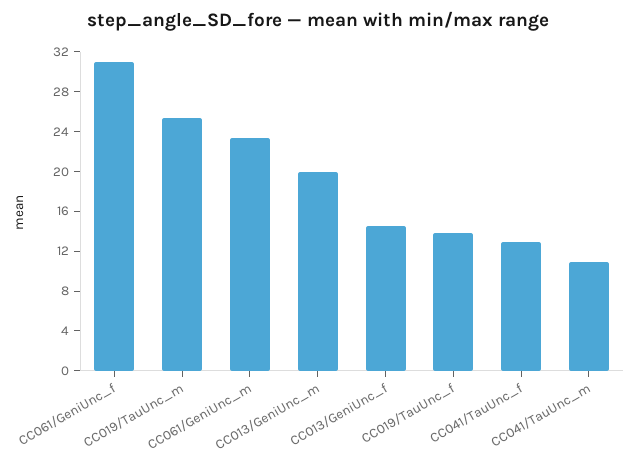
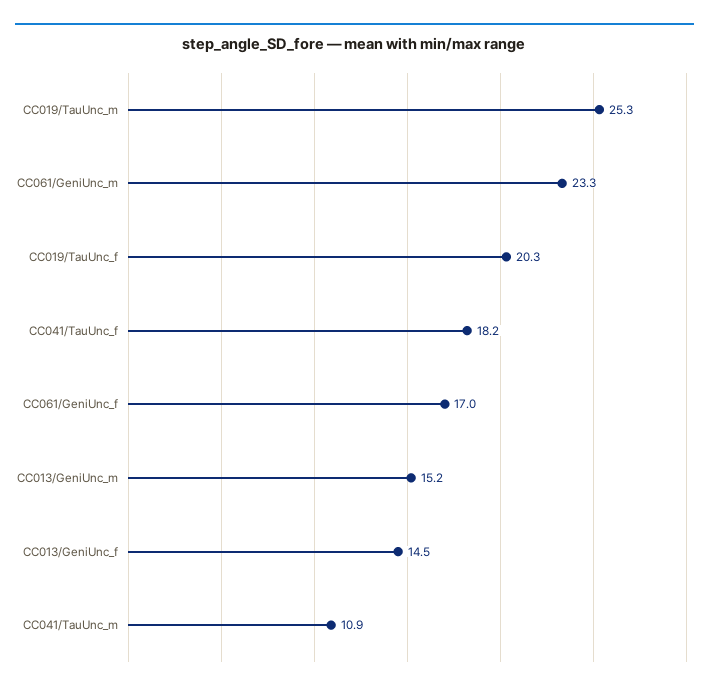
  {
-   "CC061/GeniUnc_f": 31,
+   "CC061/GeniUnc_f": 17,
    "CC019/TauUnc_m": 25.3,
    "CC061/GeniUnc_m": 23.3,
-   "CC013/GeniUnc_m": 20,
+   "CC013/GeniUnc_m": 15.2,
    "CC013/GeniUnc_f": 14.5,
-   "CC019/TauUnc_f": 14,
+   "CC019/TauUnc_f": 20.3,
-   "CC041/TauUnc_f": 13,
+   "CC041/TauUnc_f": 18.2,
    "CC041/TauUnc_m": 10.9
  }

